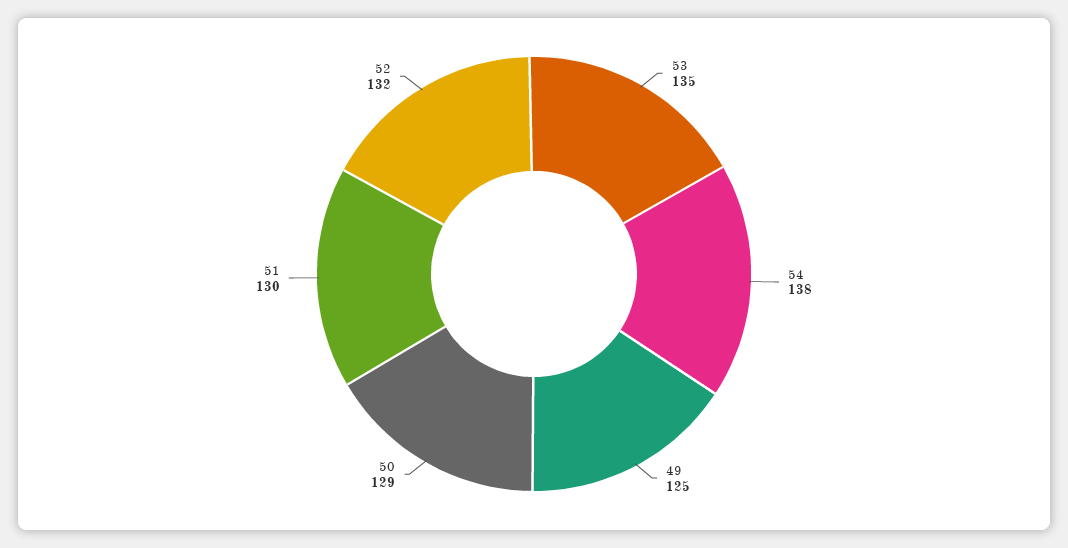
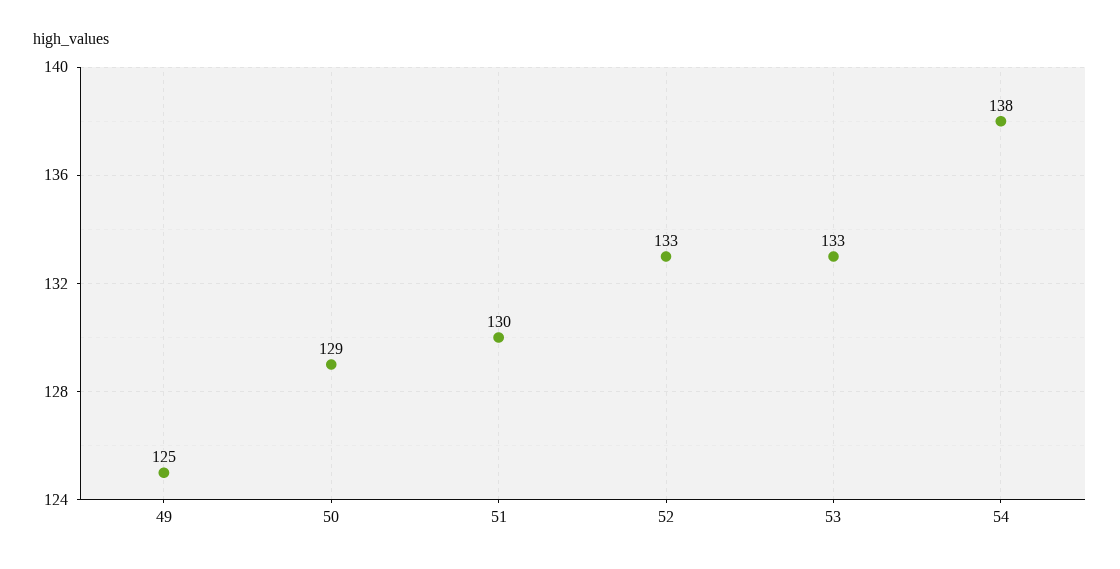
  {
-   "53": 135,
+   "53": 133,
    "54": 138,
    "49": 125,
    "50": 129,
    "51": 130,
-   "52": 132
+   "52": 133
  }

